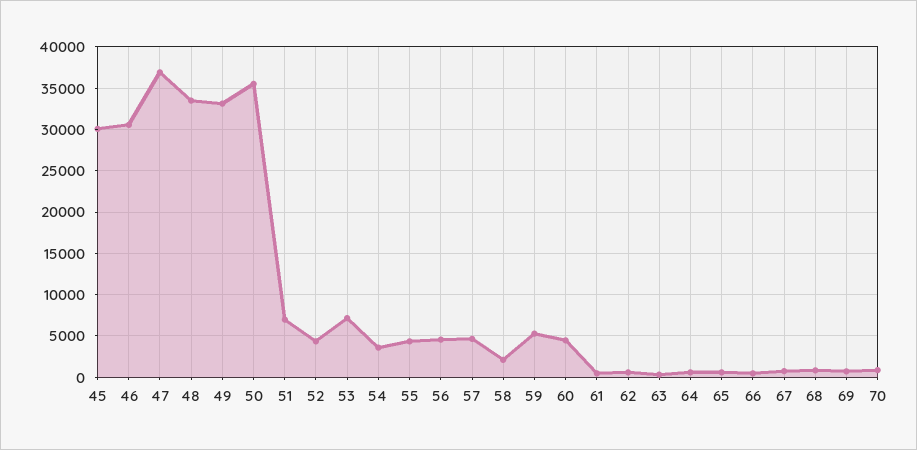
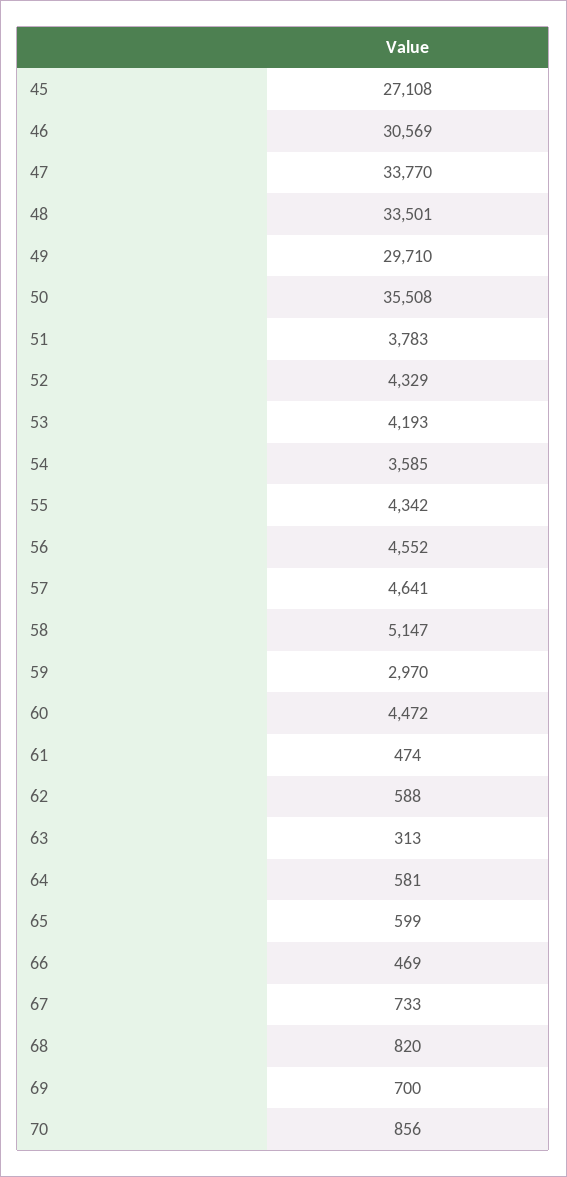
  {
-   "45": 30000,
+   "45": 27108,
    "46": 30569,
-   "47": 37000,
+   "47": 33770,
    "48": 33501,
-   "49": 33000,
+   "49": 29710,
    "50": 35508,
-   "51": 7000,
+   "51": 3783,
    "52": 4329,
-   "53": 7000,
+   "53": 4193,
    "54": 3585,
    "55": 4342,
    "56": 4552,
    "57": 4641,
-   "58": 2000,
+   "58": 5147,
-   "59": 5000,
+   "59": 2970,
    "60": 4472,
    "61": 474,
    "62": 588,
    "63": 313,
    "64": 581,
    "65": 599,
    "66": 469,
    "67": 733,
    "68": 820,
    "69": 700,
    "70": 856
  }

